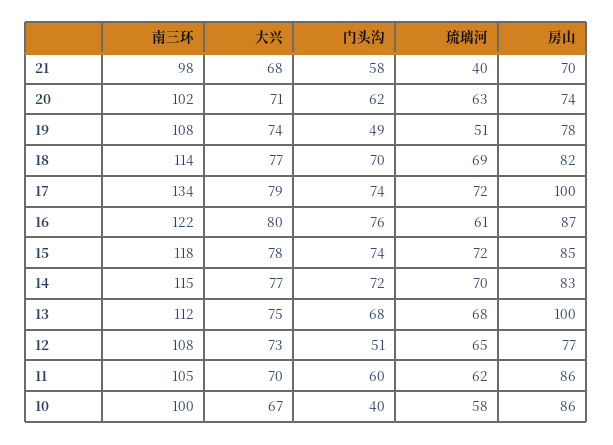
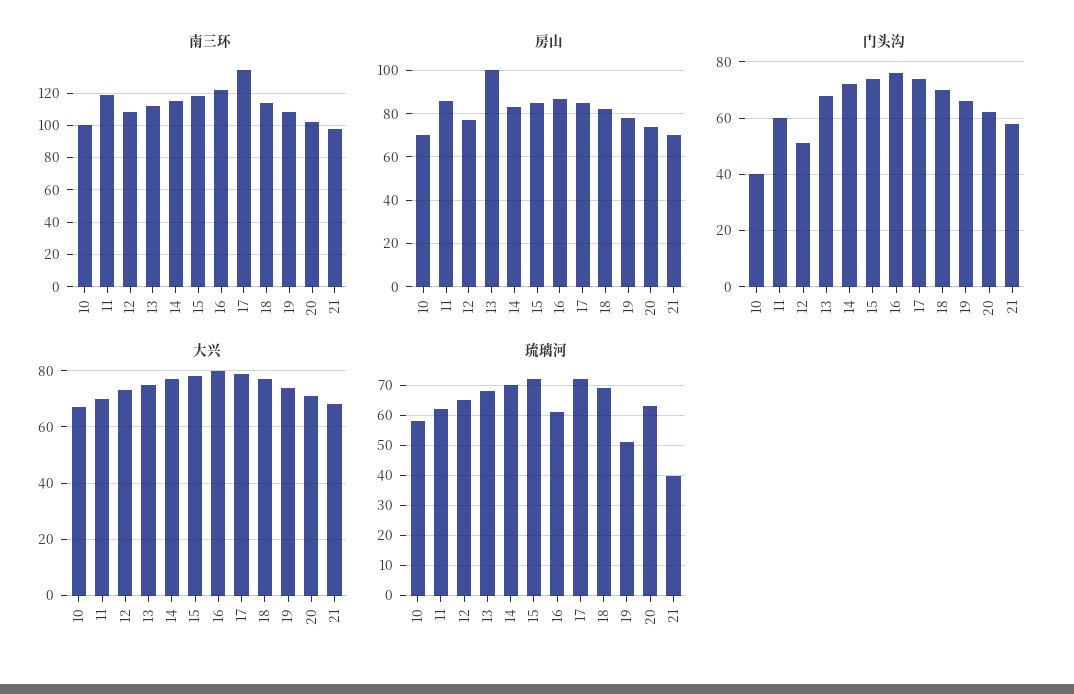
  {
    "南三环": {
      "21": 98,
      "20": 102,
      "19": 108,
      "18": 114,
      "17": 134,
      "16": 122,
      "15": 118,
      "14": 115,
      "13": 112,
      "12": 108,
-     "11": 105,
+     "11": 120,
      "10": 100
    },
    "大兴": {
      "21": 68,
      "20": 71,
      "19": 74,
      "18": 77,
      "17": 79,
      "16": 80,
      "15": 78,
      "14": 77,
      "13": 75,
      "12": 73,
      "11": 70,
      "10": 67
    },
    "门头沟": {
      "21": 58,
      "20": 62,
-     "19": 49,
+     "19": 65,
      "18": 70,
      "17": 74,
      "16": 76,
      "15": 74,
      "14": 72,
      "13": 68,
      "12": 51,
      "11": 60,
      "10": 40
    },
    "琉璃河": {
      "21": 40,
      "20": 63,
      "19": 51,
      "18": 69,
      "17": 72,
      "16": 61,
      "15": 72,
      "14": 70,
      "13": 68,
      "12": 65,
      "11": 62,
      "10": 58
    },
    "房山": {
      "21": 70,
      "20": 74,
      "19": 78,
      "18": 82,
-     "17": 100,
+     "17": 85,
      "16": 87,
      "15": 85,
      "14": 83,
      "13": 100,
      "12": 77,
      "11": 86,
-     "10": 86
+     "10": 70
    }
  }

